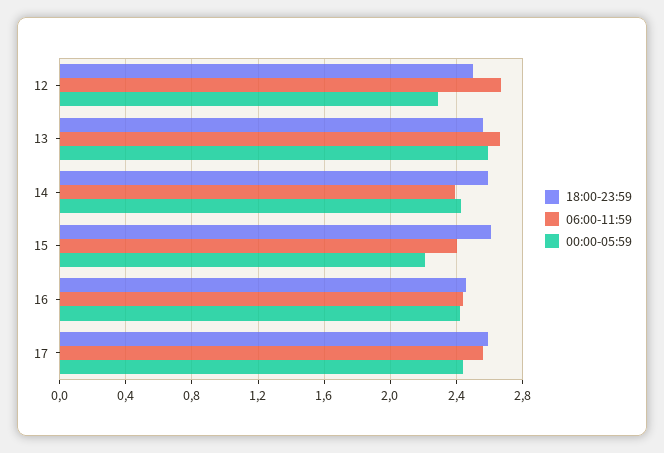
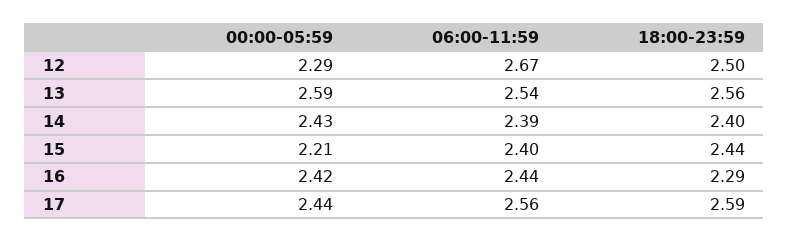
  {
    "18:00-23:59": {
      "12": 2.5,
      "13": 2.56,
-     "14": 2.6,
+     "14": 2.4,
-     "15": 2.6,
+     "15": 2.44,
-     "16": 2.45,
+     "16": 2.29,
      "17": 2.59
    },
    "06:00-11:59": {
      "12": 2.67,
-     "13": 2.65,
+     "13": 2.54,
      "14": 2.39,
      "15": 2.4,
      "16": 2.44,
      "17": 2.56
    },
    "00:00-05:59": {
      "12": 2.29,
      "13": 2.59,
      "14": 2.43,
      "15": 2.21,
      "16": 2.42,
      "17": 2.44
    }
  }

